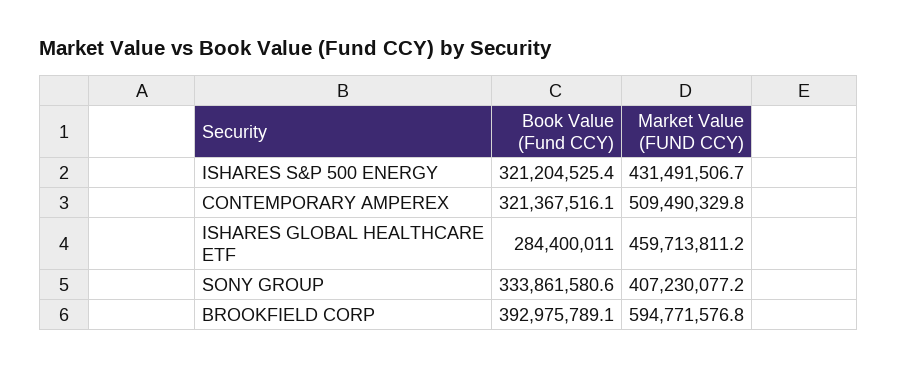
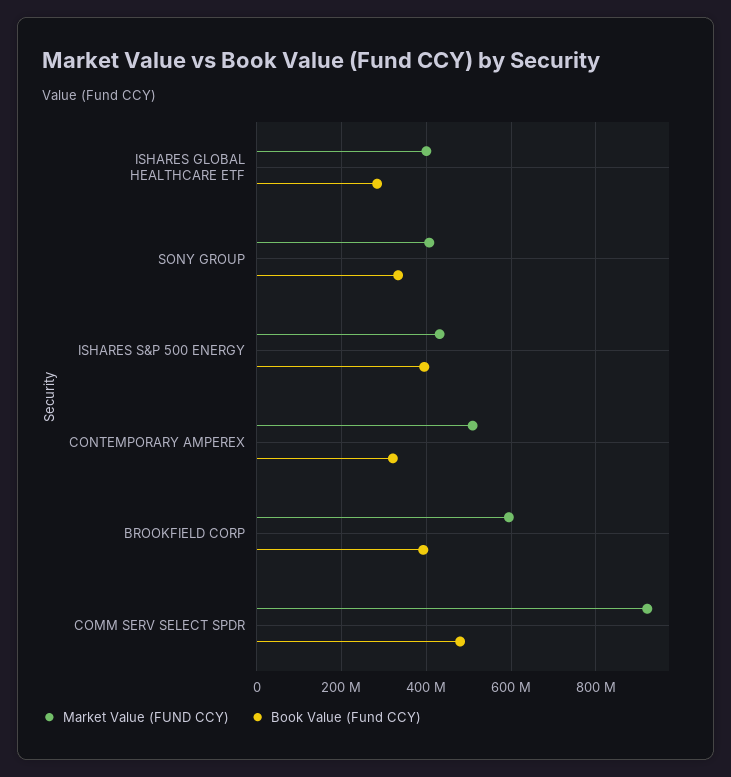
  {
    "Book Value (Fund CCY)": {
-     "ISHARES S&P 500 ENERGY": 321204525.4,
+     "ISHARES S&P 500 ENERGY": 400000000,
      "CONTEMPORARY AMPEREX": 321367516.1,
      "ISHARES GLOBAL HEALTHCARE ETF": 284400011,
      "SONY GROUP": 333861580.6,
-     "BROOKFIELD CORP": 392975789.1
+     "BROOKFIELD CORP": 392975789.1,
+     "COMM SERV SELECT SPDR": 480000000
    },
    "Market Value (FUND CCY)": {
      "ISHARES S&P 500 ENERGY": 431491506.7,
      "CONTEMPORARY AMPEREX": 509490329.8,
-     "ISHARES GLOBAL HEALTHCARE ETF": 459713811.2,
+     "ISHARES GLOBAL HEALTHCARE ETF": 400000000,
      "SONY GROUP": 407230077.2,
-     "BROOKFIELD CORP": 594771576.8
+     "BROOKFIELD CORP": 594771576.8,
+     "COMM SERV SELECT SPDR": 920000000
    }
  }

